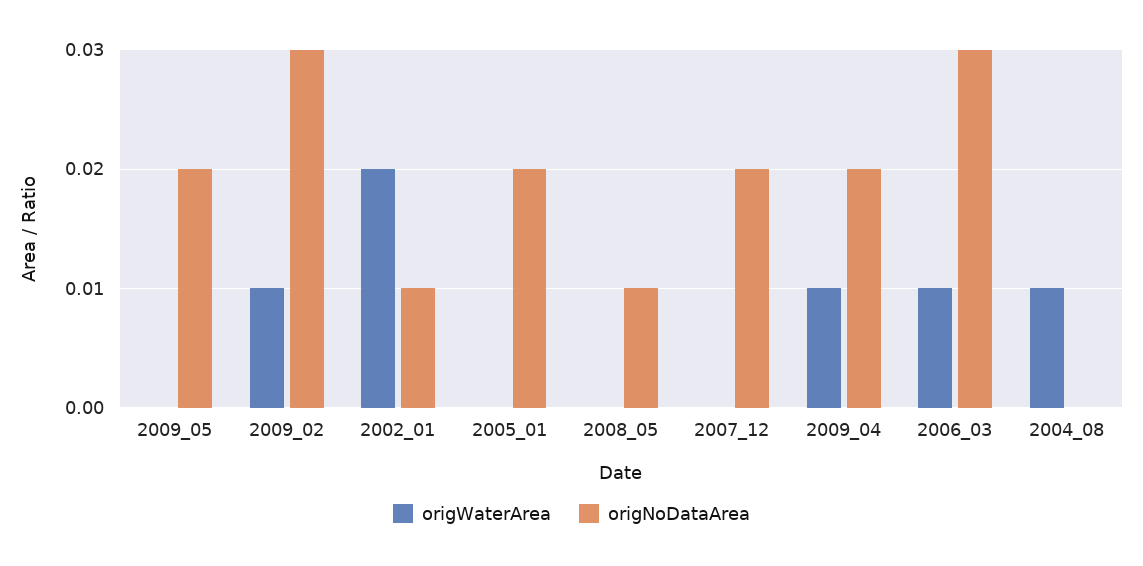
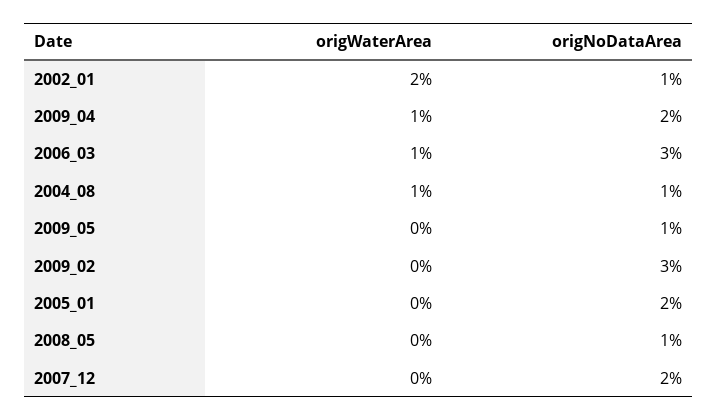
  {
    "origWaterArea": {
      "2009_05": 0,
-     "2009_02": 0.01,
+     "2009_02": 0,
      "2002_01": 0.02,
      "2005_01": 0,
      "2008_05": 0,
      "2007_12": 0,
      "2009_04": 0.01,
      "2006_03": 0.01,
      "2004_08": 0.01
    },
    "origNoDataArea": {
-     "2009_05": 0.02,
+     "2009_05": 0.01,
      "2009_02": 0.03,
      "2002_01": 0.01,
      "2005_01": 0.02,
      "2008_05": 0.01,
      "2007_12": 0.02,
      "2009_04": 0.02,
      "2006_03": 0.03,
-     "2004_08": 0
+     "2004_08": 0.01
    }
  }

